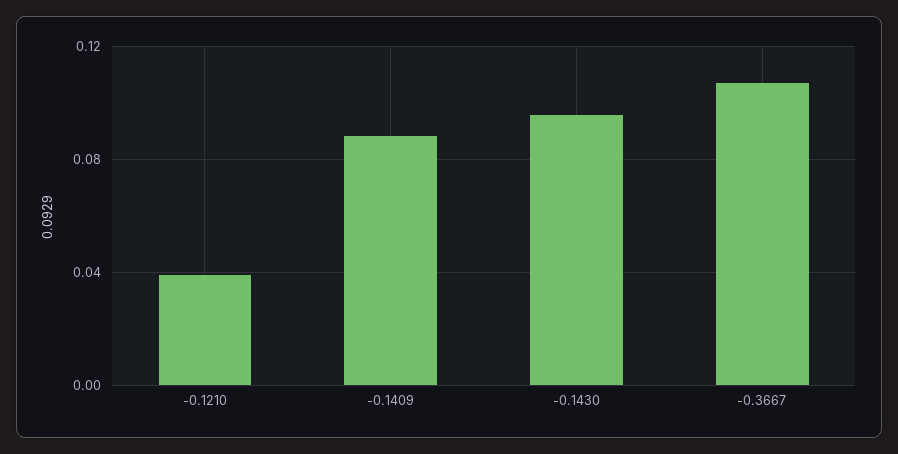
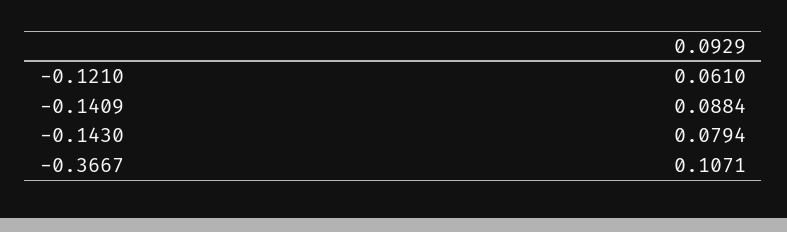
  {
-   "-0.1210": 0.04,
+   "-0.1210": 0.061,
    "-0.1409": 0.0884,
-   "-0.1430": 0.095,
+   "-0.1430": 0.0794,
    "-0.3667": 0.1071
  }

